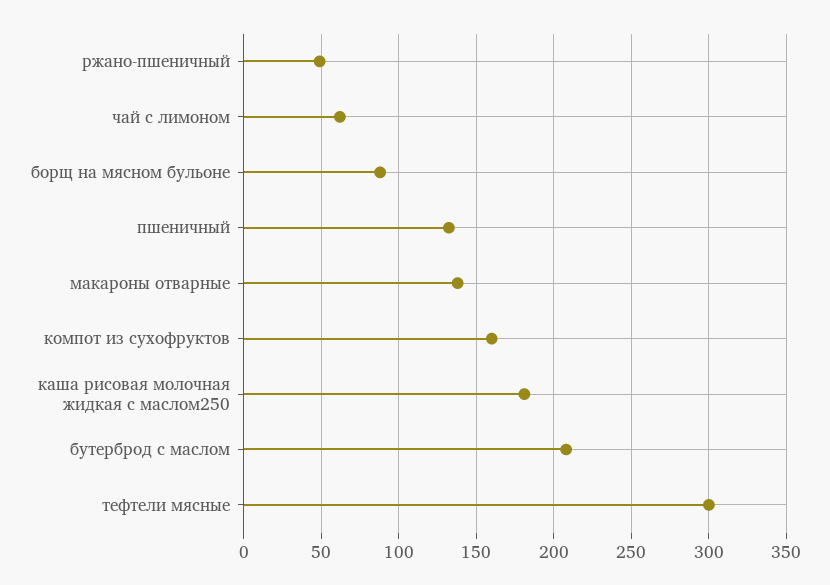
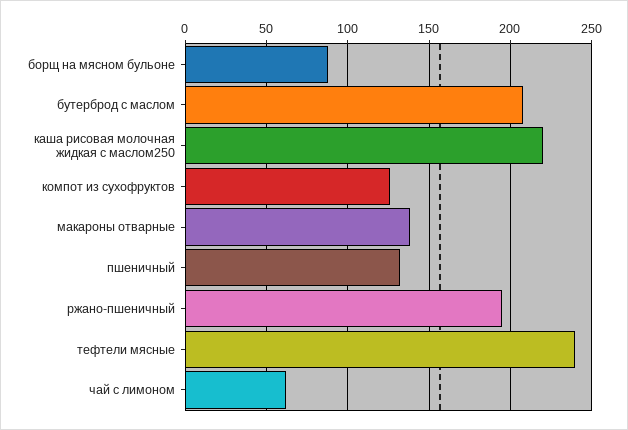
  {
-   "ржано-пшеничный": 50,
+   "ржано-пшеничный": 195,
    "чай с лимоном": 60,
    "борщ на мясном бульоне": 90,
    "пшеничный": 130,
    "макароны отварные": 140,
-   "компот из сухофруктов": 160,
+   "компот из сухофруктов": 125,
-   "каша рисовая молочная жидкая с маслом250": 180,
+   "каша рисовая молочная жидкая с маслом250": 220,
    "бутерброд с маслом": 210,
-   "тефтели мясные": 300
+   "тефтели мясные": 240
  }

